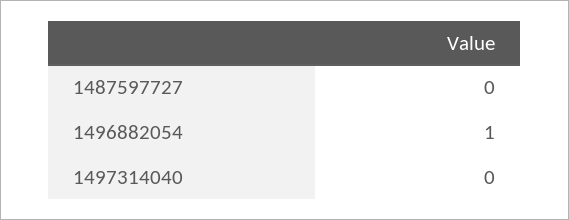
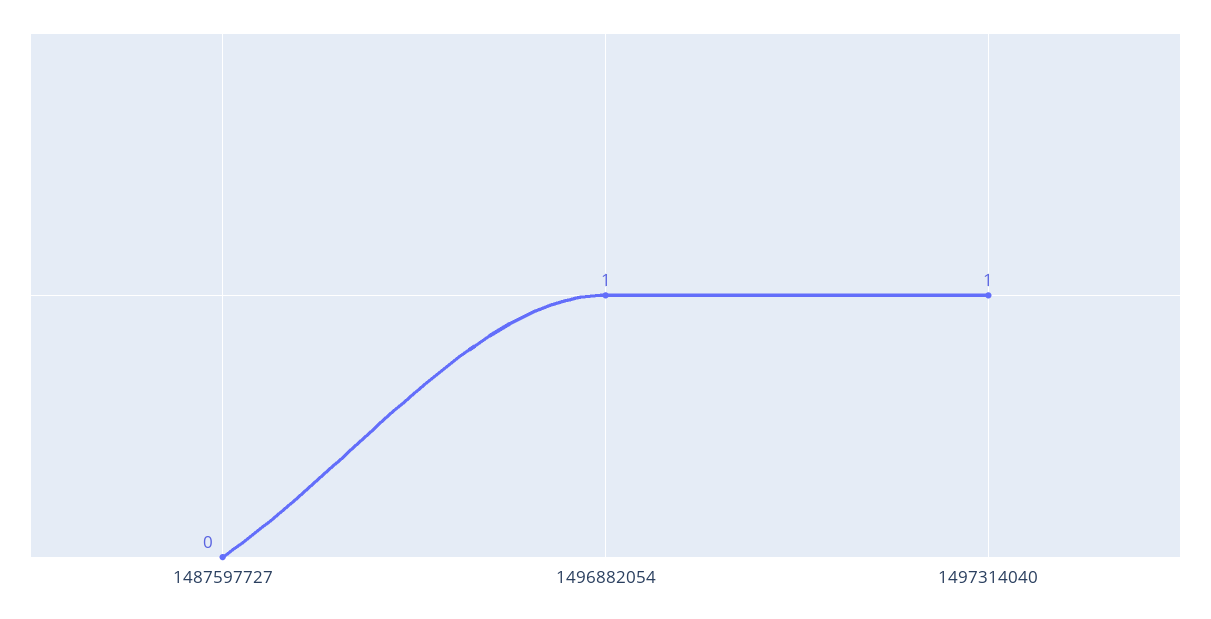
  {
    "1487597727": 0,
    "1496882054": 1,
-   "1497314040": 0
+   "1497314040": 1
  }

